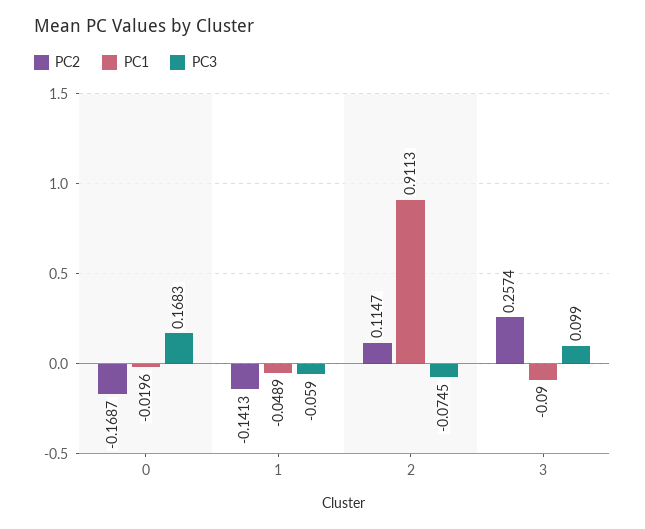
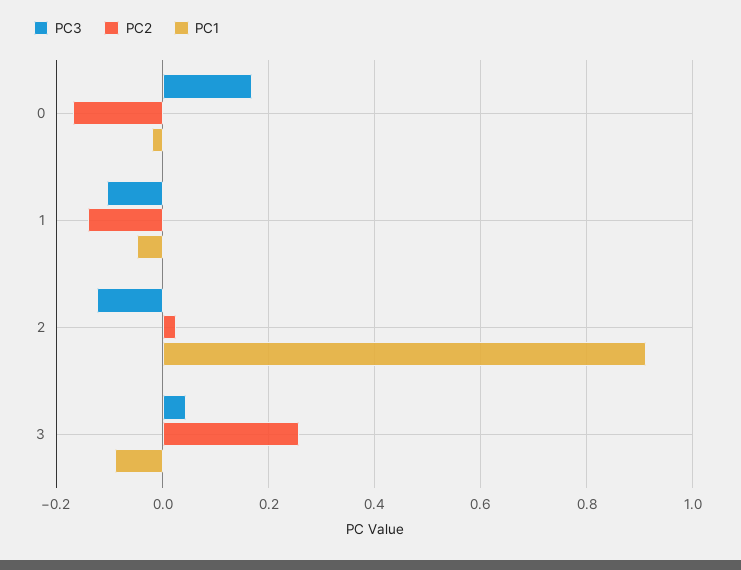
  {
    "PC2": {
      "0": -0.1687,
      "1": -0.1413,
-     "2": 0.1147,
+     "2": 0.02,
      "3": 0.2574
    },
    "PC1": {
      "0": -0.0196,
      "1": -0.0489,
      "2": 0.9113,
      "3": -0.09
    },
    "PC3": {
      "0": 0.1683,
-     "1": -0.059,
+     "1": -0.1,
-     "2": -0.0745,
+     "2": -0.12,
-     "3": 0.099
+     "3": 0.04
    }
  }

